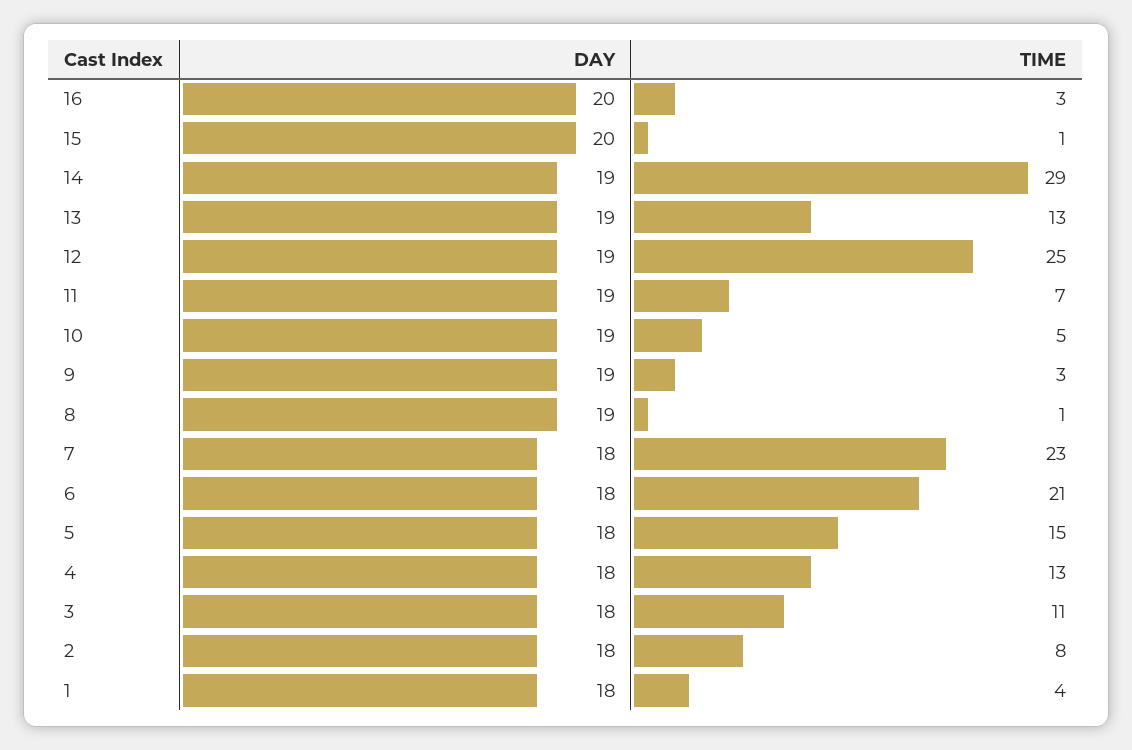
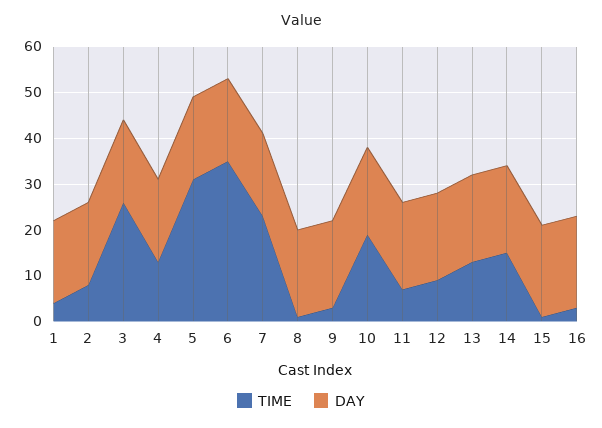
  {
    "DAY": {
      "16": 20,
      "15": 20,
      "14": 19,
      "13": 19,
      "12": 19,
      "11": 19,
      "10": 19,
      "9": 19,
      "8": 19,
      "7": 18,
      "6": 18,
      "5": 18,
      "4": 18,
      "3": 18,
      "2": 18,
      "1": 18
    },
    "TIME": {
      "16": 3,
      "15": 1,
-     "14": 29,
+     "14": 15,
      "13": 13,
-     "12": 25,
+     "12": 10,
      "11": 7,
-     "10": 5,
+     "10": 20,
      "9": 3,
      "8": 1,
      "7": 23,
-     "6": 21,
+     "6": 35,
-     "5": 15,
+     "5": 30,
      "4": 13,
-     "3": 11,
+     "3": 25,
      "2": 8,
      "1": 4
    }
  }

